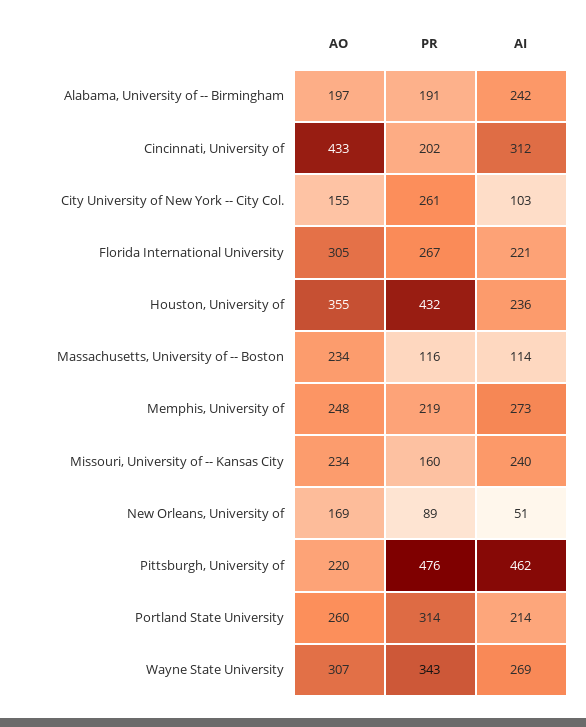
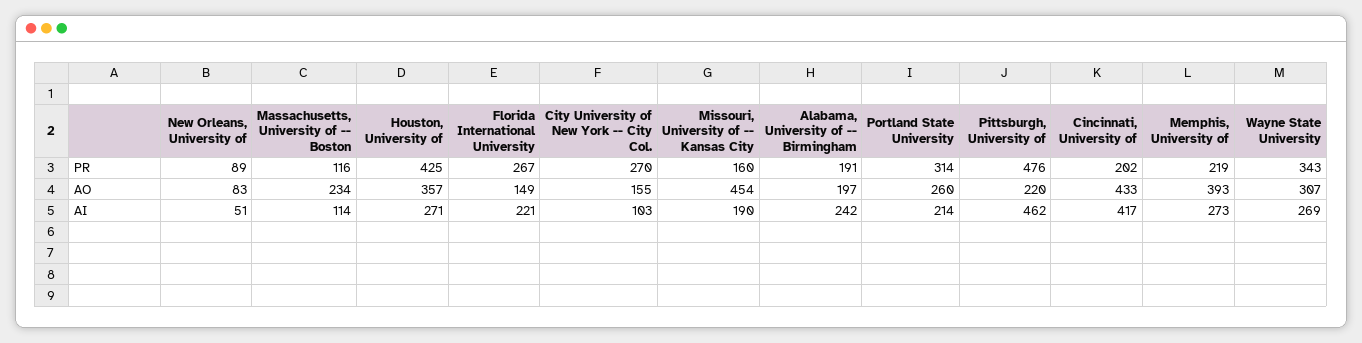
  {
    "AO": {
      "Alabama, University of -- Birmingham": 197,
      "Cincinnati, University of": 433,
      "City University of New York -- City Col.": 155,
-     "Florida International University": 305,
+     "Florida International University": 149,
-     "Houston, University of": 355,
+     "Houston, University of": 357,
      "Massachusetts, University of -- Boston": 234,
-     "Memphis, University of": 248,
+     "Memphis, University of": 393,
-     "Missouri, University of -- Kansas City": 234,
+     "Missouri, University of -- Kansas City": 454,
-     "New Orleans, University of": 169,
+     "New Orleans, University of": 83,
      "Pittsburgh, University of": 220,
      "Portland State University": 260,
      "Wayne State University": 307
    },
    "PR": {
      "Alabama, University of -- Birmingham": 191,
      "Cincinnati, University of": 202,
-     "City University of New York -- City Col.": 261,
+     "City University of New York -- City Col.": 270,
      "Florida International University": 267,
-     "Houston, University of": 432,
+     "Houston, University of": 425,
      "Massachusetts, University of -- Boston": 116,
      "Memphis, University of": 219,
      "Missouri, University of -- Kansas City": 160,
      "New Orleans, University of": 89,
      "Pittsburgh, University of": 476,
      "Portland State University": 314,
      "Wayne State University": 343
    },
    "AI": {
      "Alabama, University of -- Birmingham": 242,
-     "Cincinnati, University of": 312,
+     "Cincinnati, University of": 417,
      "City University of New York -- City Col.": 103,
      "Florida International University": 221,
-     "Houston, University of": 236,
+     "Houston, University of": 271,
      "Massachusetts, University of -- Boston": 114,
      "Memphis, University of": 273,
-     "Missouri, University of -- Kansas City": 240,
+     "Missouri, University of -- Kansas City": 190,
      "New Orleans, University of": 51,
      "Pittsburgh, University of": 462,
      "Portland State University": 214,
      "Wayne State University": 269
    }
  }

